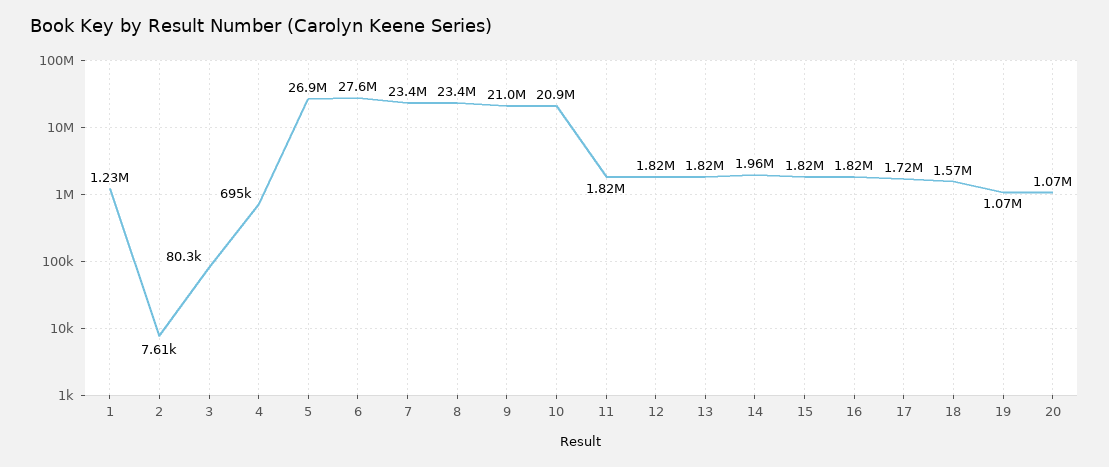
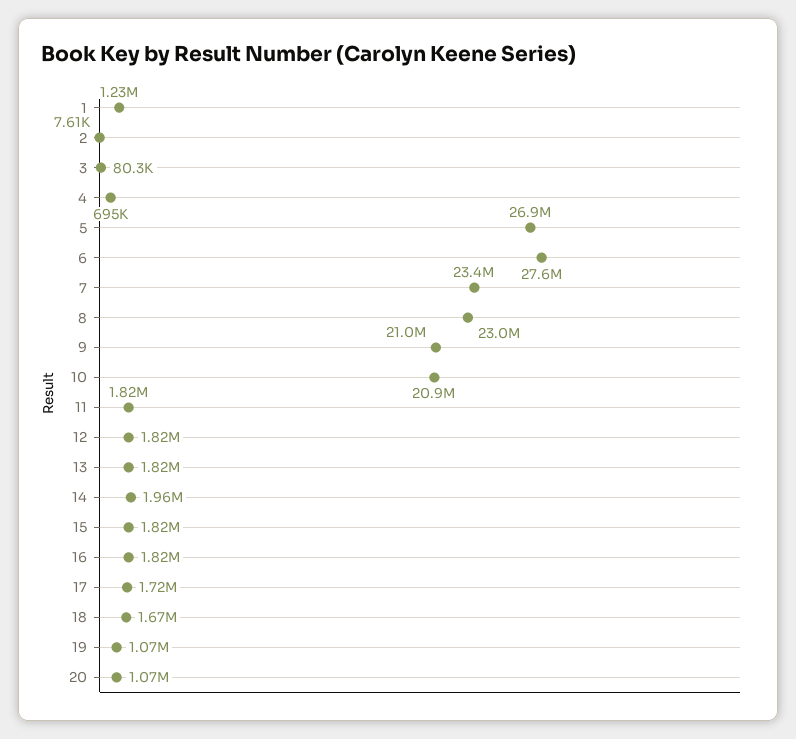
  {
    "1": 1230000,
    "2": 7610,
    "3": 80300,
    "4": 695000,
    "5": 26900000,
    "6": 27600000,
    "7": 23400000,
-   "8": 23400000,
+   "8": 23000000,
    "9": 21000000,
    "10": 20900000,
    "11": 1820000,
    "12": 1820000,
    "13": 1820000,
    "14": 1960000,
    "15": 1820000,
    "16": 1820000,
    "17": 1720000,
-   "18": 1570000,
+   "18": 1670000,
    "19": 1070000,
    "20": 1070000
  }

